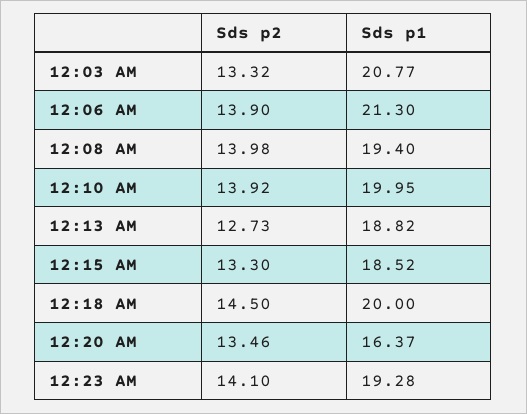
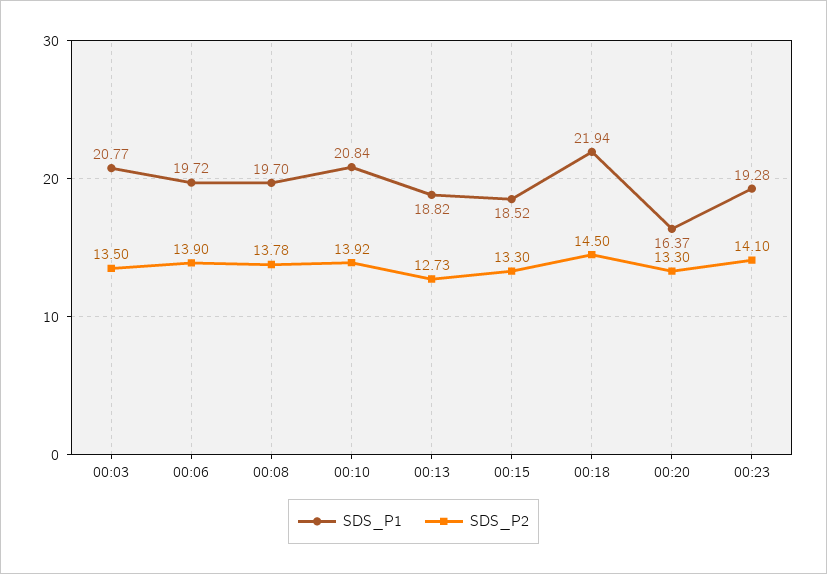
  {
    "Sds p2": {
-     "12:03 AM": 13.32,
+     "12:03 AM": 13.5,
      "12:06 AM": 13.9,
-     "12:08 AM": 13.98,
+     "12:08 AM": 13.78,
      "12:10 AM": 13.92,
      "12:13 AM": 12.73,
      "12:15 AM": 13.3,
      "12:18 AM": 14.5,
-     "12:20 AM": 13.46,
+     "12:20 AM": 13.3,
      "12:23 AM": 14.1
    },
    "Sds p1": {
      "12:03 AM": 20.77,
-     "12:06 AM": 21.3,
+     "12:06 AM": 19.72,
-     "12:08 AM": 19.4,
+     "12:08 AM": 19.7,
-     "12:10 AM": 19.95,
+     "12:10 AM": 20.84,
      "12:13 AM": 18.82,
      "12:15 AM": 18.52,
-     "12:18 AM": 20,
+     "12:18 AM": 21.94,
      "12:20 AM": 16.37,
      "12:23 AM": 19.28
    }
  }

